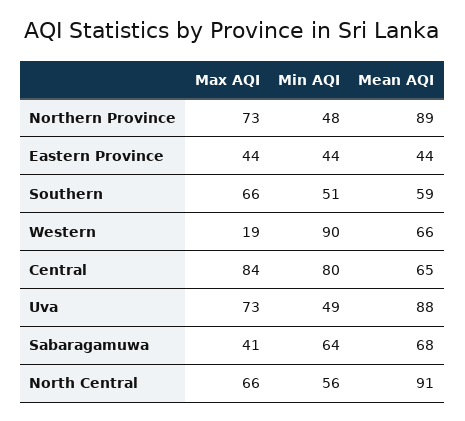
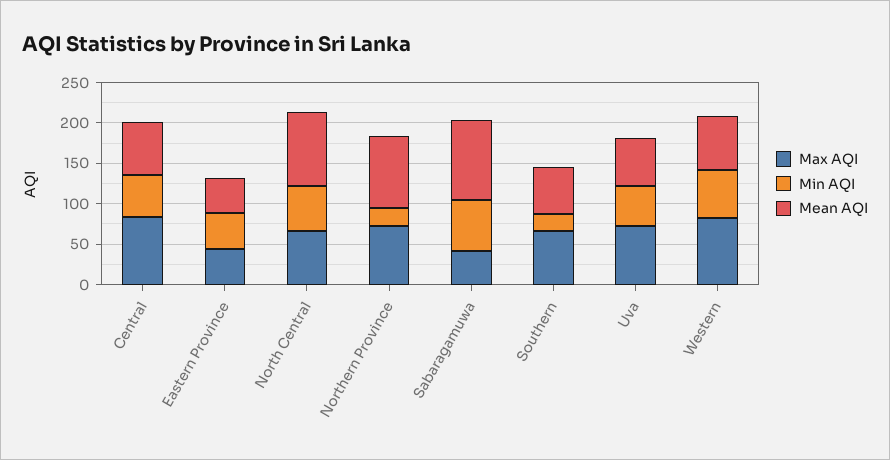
  {
    "Max AQI": {
      "Northern Province": 73,
      "Eastern Province": 44,
      "Southern": 66,
-     "Western": 19,
+     "Western": 80,
      "Central": 84,
      "Uva": 73,
      "Sabaragamuwa": 41,
      "North Central": 66
    },
    "Min AQI": {
-     "Northern Province": 48,
+     "Northern Province": 20,
      "Eastern Province": 44,
-     "Southern": 51,
+     "Southern": 20,
-     "Western": 90,
+     "Western": 60,
-     "Central": 80,
+     "Central": 50,
      "Uva": 49,
      "Sabaragamuwa": 64,
      "North Central": 56
    },
    "Mean AQI": {
      "Northern Province": 89,
      "Eastern Province": 44,
      "Southern": 59,
      "Western": 66,
      "Central": 65,
-     "Uva": 88,
+     "Uva": 60,
-     "Sabaragamuwa": 68,
+     "Sabaragamuwa": 100,
      "North Central": 91
    }
  }

